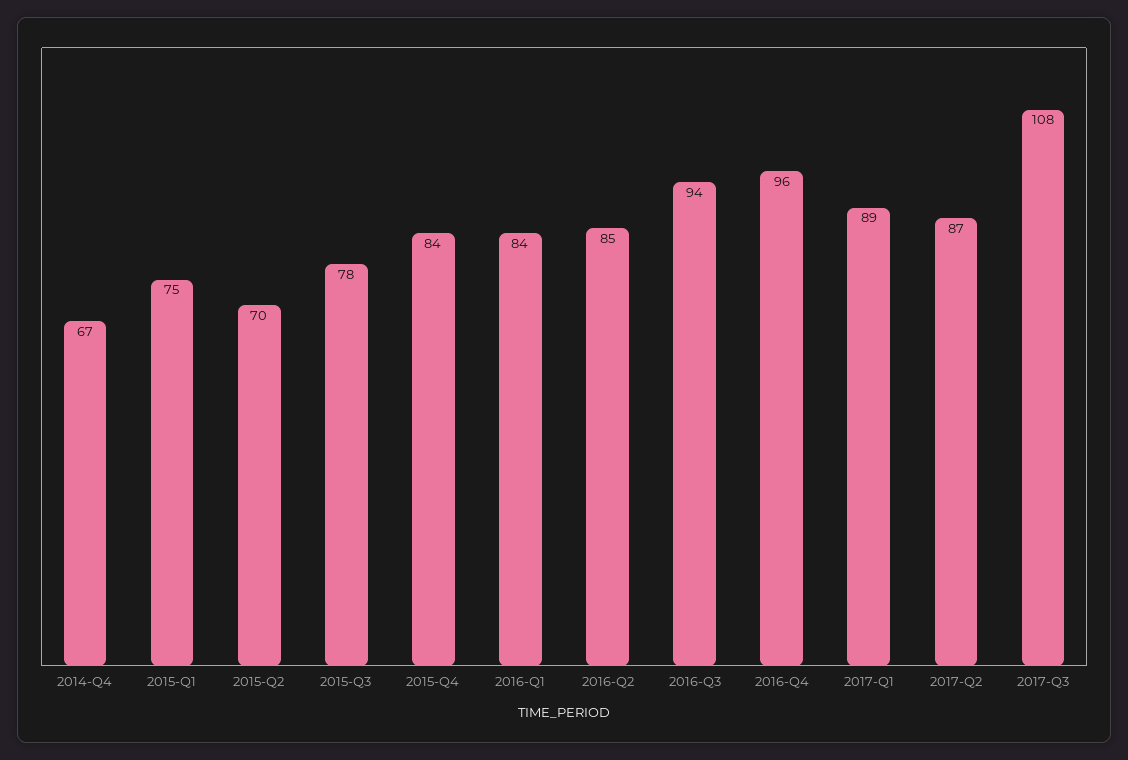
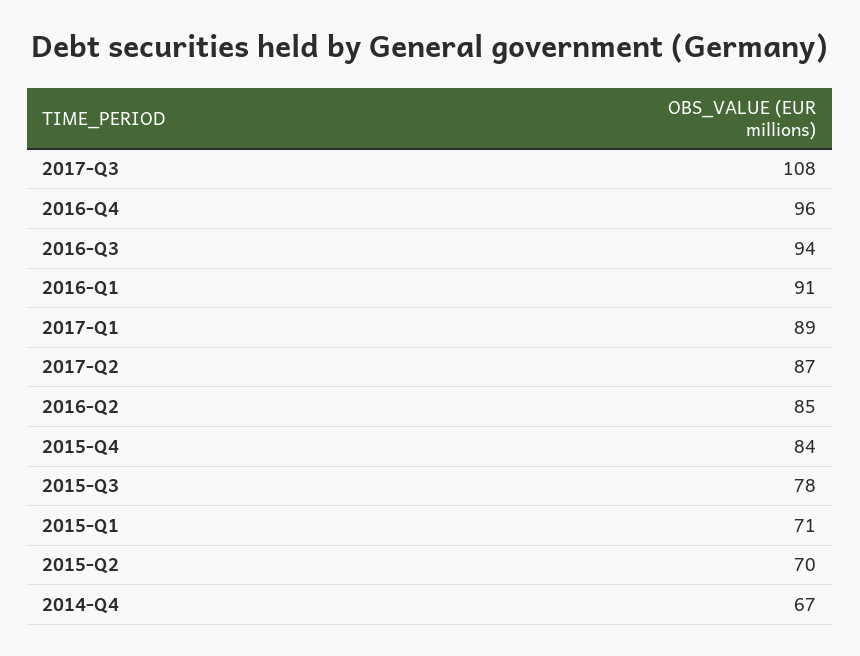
  {
    "2014-Q4": 67,
-   "2015-Q1": 75,
+   "2015-Q1": 71,
    "2015-Q2": 70,
    "2015-Q3": 78,
    "2015-Q4": 84,
-   "2016-Q1": 84,
+   "2016-Q1": 91,
    "2016-Q2": 85,
    "2016-Q3": 94,
    "2016-Q4": 96,
    "2017-Q1": 89,
    "2017-Q2": 87,
    "2017-Q3": 108
  }

